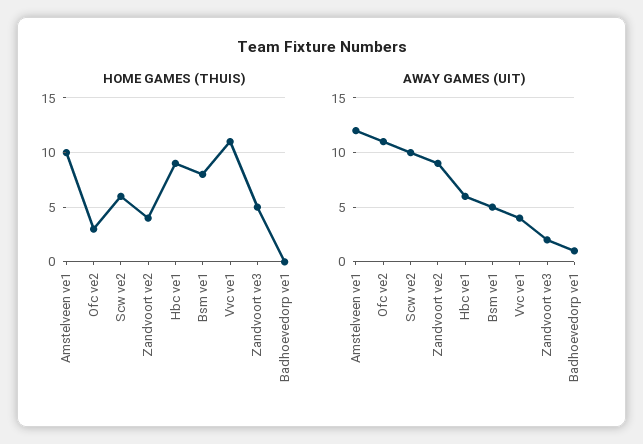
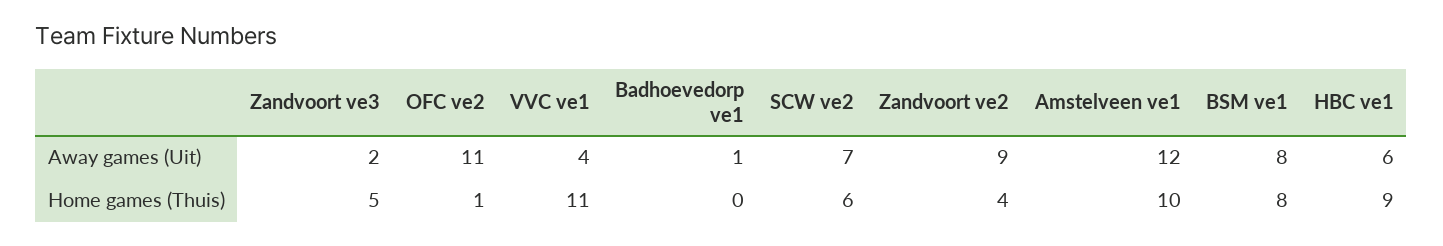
  {
    "HOME GAMES (THUIS)": {
      "Amstelveen ve1": 10,
-     "Ofc ve2": 3,
+     "Ofc ve2": 1,
      "Scw ve2": 6,
      "Zandvoort ve2": 4,
      "Hbc ve1": 9,
      "Bsm ve1": 8,
      "Vvc ve1": 11,
      "Zandvoort ve3": 5,
      "Badhoevedorp ve1": 0
    },
    "AWAY GAMES (UIT)": {
      "Amstelveen ve1": 12,
      "Ofc ve2": 11,
-     "Scw ve2": 10,
+     "Scw ve2": 7,
      "Zandvoort ve2": 9,
      "Hbc ve1": 6,
-     "Bsm ve1": 5,
+     "Bsm ve1": 8,
      "Vvc ve1": 4,
      "Zandvoort ve3": 2,
      "Badhoevedorp ve1": 1
    }
  }

